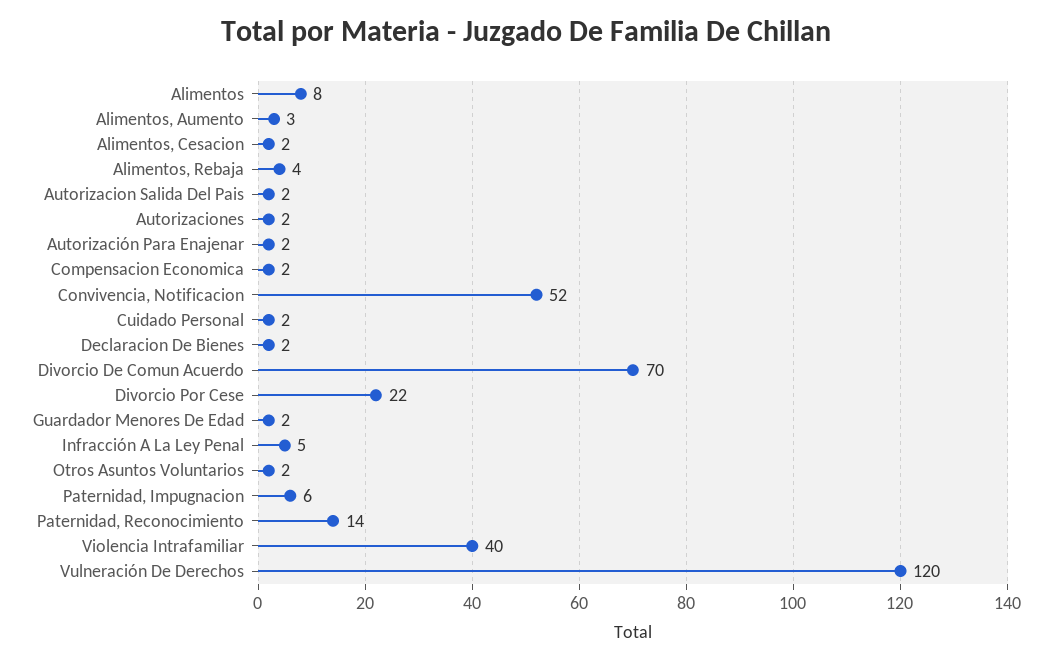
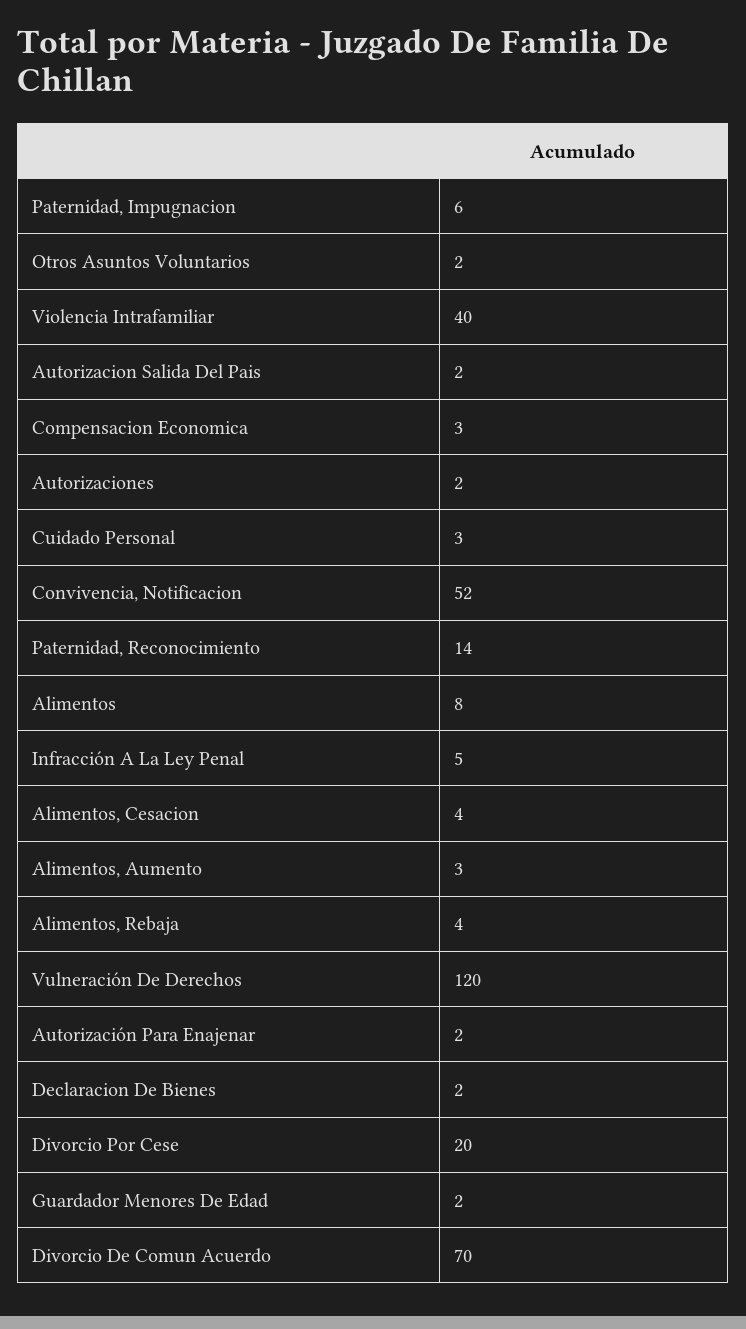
  {
    "Alimentos": 8,
    "Alimentos, Aumento": 3,
-   "Alimentos, Cesacion": 2,
+   "Alimentos, Cesacion": 4,
    "Alimentos, Rebaja": 4,
    "Autorizacion Salida Del Pais": 2,
    "Autorizaciones": 2,
    "Autorización Para Enajenar": 2,
-   "Compensacion Economica": 2,
+   "Compensacion Economica": 3,
    "Convivencia, Notificacion": 52,
-   "Cuidado Personal": 2,
+   "Cuidado Personal": 3,
    "Declaracion De Bienes": 2,
    "Divorcio De Comun Acuerdo": 70,
-   "Divorcio Por Cese": 22,
+   "Divorcio Por Cese": 20,
    "Guardador Menores De Edad": 2,
    "Infracción A La Ley Penal": 5,
    "Otros Asuntos Voluntarios": 2,
    "Paternidad, Impugnacion": 6,
    "Paternidad, Reconocimiento": 14,
    "Violencia Intrafamiliar": 40,
    "Vulneración De Derechos": 120
  }

